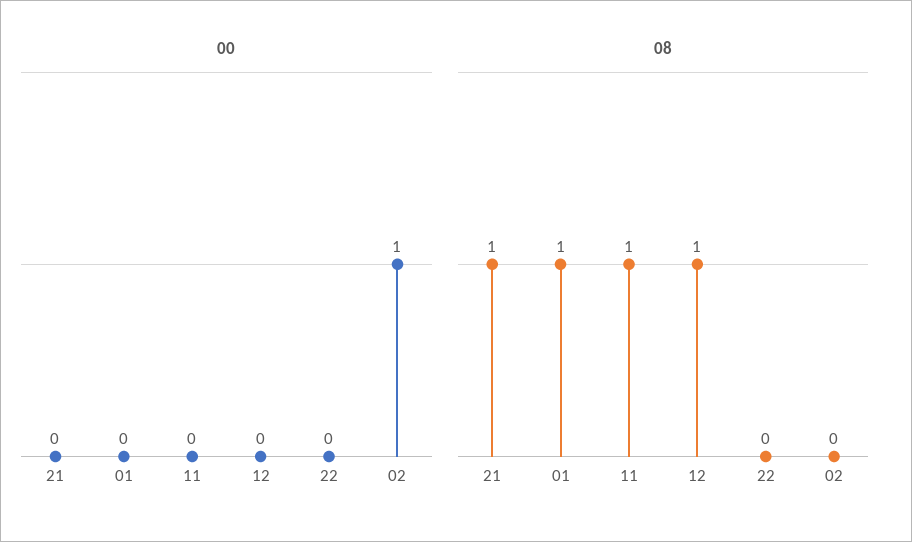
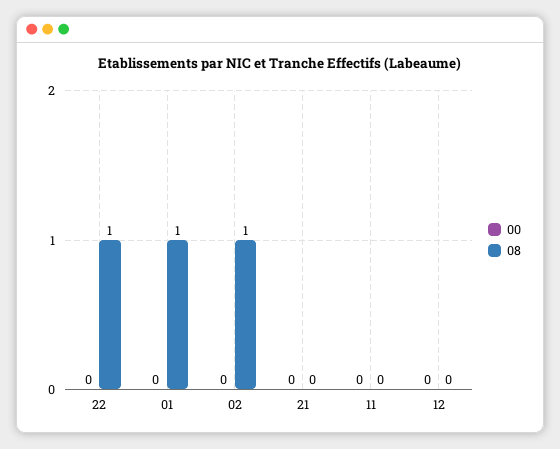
  {
    "00": {
      "21": 0,
      "01": 0,
      "11": 0,
      "12": 0,
      "22": 0,
-     "02": 1
+     "02": 0
    },
    "08": {
-     "21": 1,
+     "21": 0,
      "01": 1,
-     "11": 1,
+     "11": 0,
-     "12": 1,
+     "12": 0,
-     "22": 0,
+     "22": 1,
-     "02": 0
+     "02": 1
    }
  }

